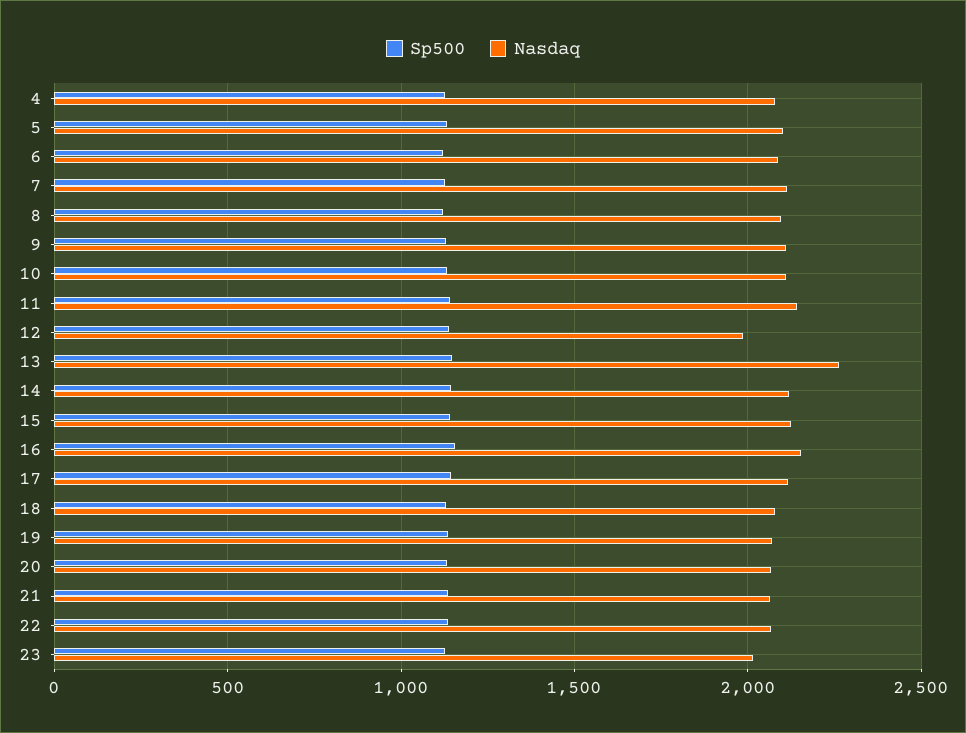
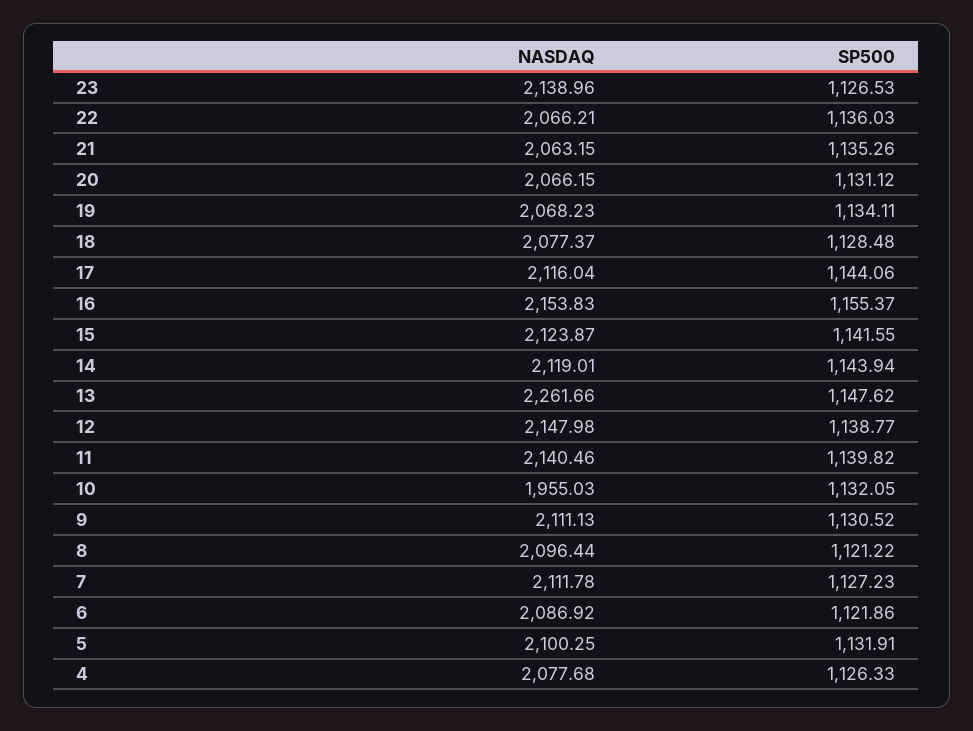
  {
    "Sp500": {
      "4": 1126.33,
      "5": 1131.91,
      "6": 1121.86,
      "7": 1127.23,
      "8": 1121.22,
      "9": 1130.52,
      "10": 1132.05,
      "11": 1139.82,
      "12": 1138.77,
      "13": 1147.62,
      "14": 1143.94,
      "15": 1141.55,
      "16": 1155.37,
      "17": 1144.06,
      "18": 1128.48,
      "19": 1134.11,
      "20": 1131.12,
      "21": 1135.26,
      "22": 1136.03,
      "23": 1126.53
    },
    "Nasdaq": {
      "4": 2077.68,
      "5": 2100.25,
      "6": 2086.92,
      "7": 2111.78,
      "8": 2096.44,
      "9": 2111.13,
-     "10": 2100,
+     "10": 1955.03,
      "11": 2140.46,
-     "12": 2000,
+     "12": 2147.98,
      "13": 2261.66,
      "14": 2119.01,
      "15": 2123.87,
      "16": 2153.83,
      "17": 2116.04,
      "18": 2077.37,
      "19": 2068.23,
      "20": 2066.15,
      "21": 2063.15,
      "22": 2066.21,
-     "23": 2000
+     "23": 2138.96
    }
  }

